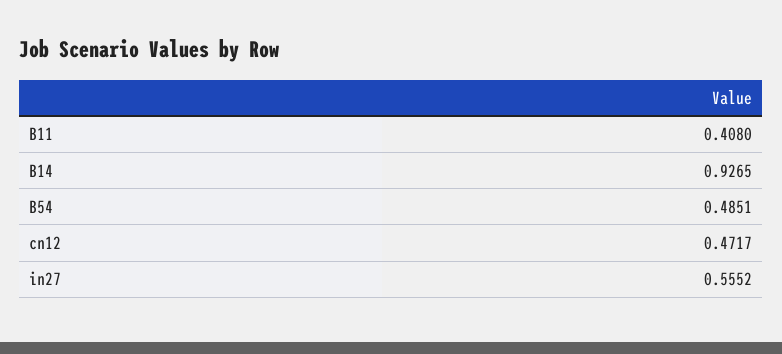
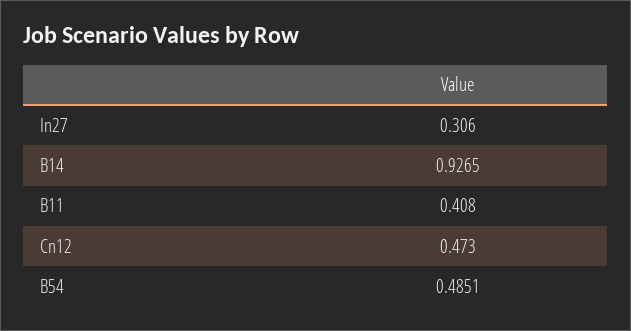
  {
    "B11": 0.408,
    "B14": 0.9265,
    "B54": 0.4851,
-   "cn12": 0.4717,
+   "cn12": 0.473,
-   "in27": 0.5552
+   "in27": 0.306
  }

